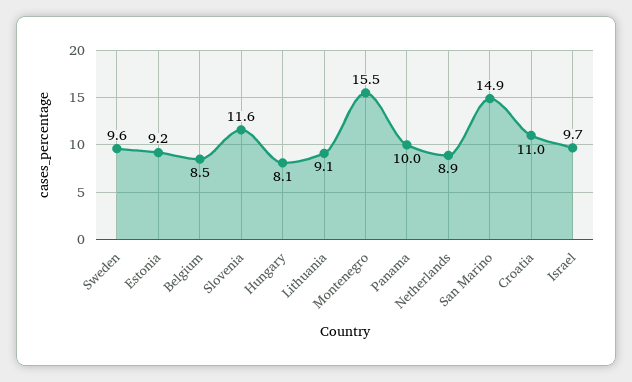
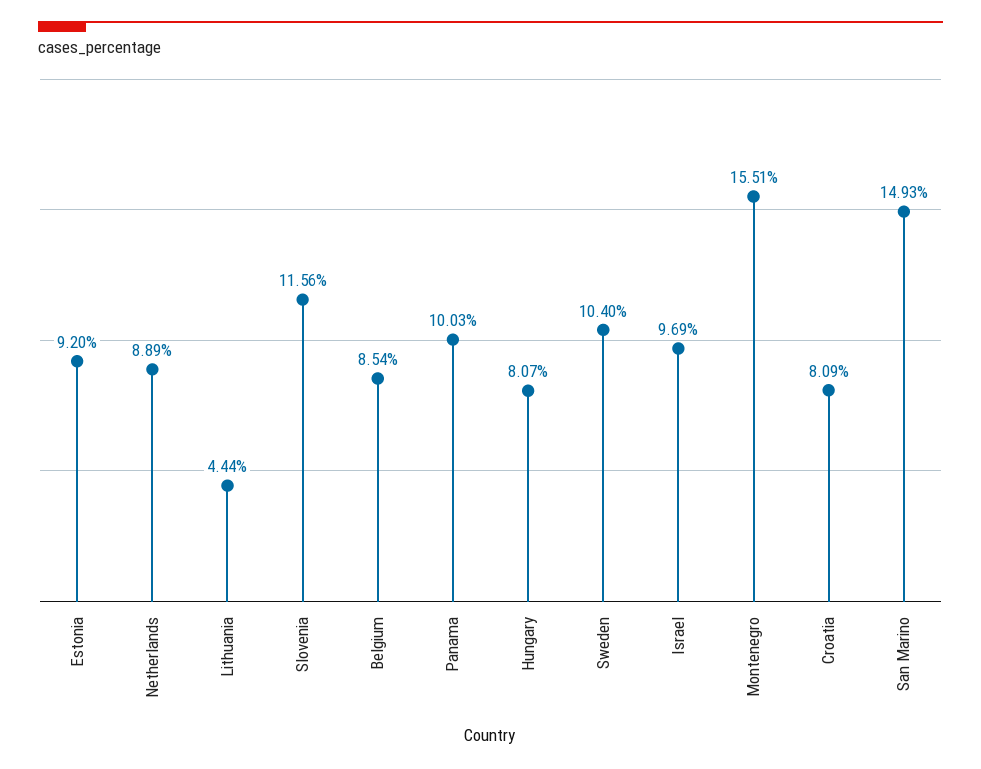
  {
-   "Sweden": 9.6,
+   "Sweden": 10.4,
    "Estonia": 9.2,
    "Belgium": 8.54,
    "Slovenia": 11.56,
    "Hungary": 8.07,
-   "Lithuania": 9.1,
+   "Lithuania": 4.44,
    "Montenegro": 15.51,
    "Panama": 10.03,
    "Netherlands": 8.89,
    "San Marino": 14.93,
-   "Croatia": 11,
+   "Croatia": 8.09,
    "Israel": 9.69
  }

